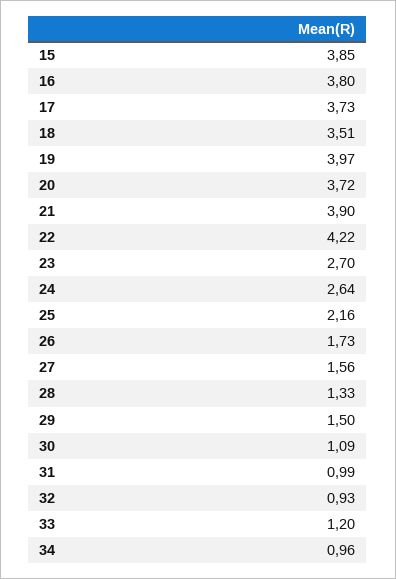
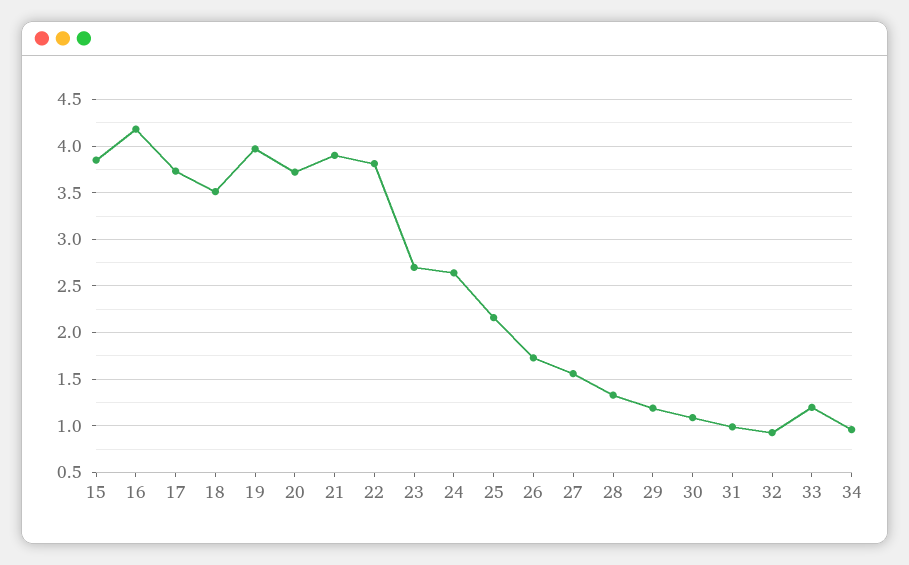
  {
    "15": 3.85,
-   "16": 3.8,
+   "16": 4.2,
    "17": 3.73,
    "18": 3.51,
    "19": 3.97,
    "20": 3.72,
    "21": 3.9,
-   "22": 4.22,
+   "22": 3.8,
    "23": 2.7,
    "24": 2.64,
    "25": 2.16,
    "26": 1.73,
    "27": 1.56,
    "28": 1.33,
-   "29": 1.5,
+   "29": 1.2,
    "30": 1.09,
    "31": 0.99,
    "32": 0.93,
    "33": 1.2,
    "34": 0.96
  }

